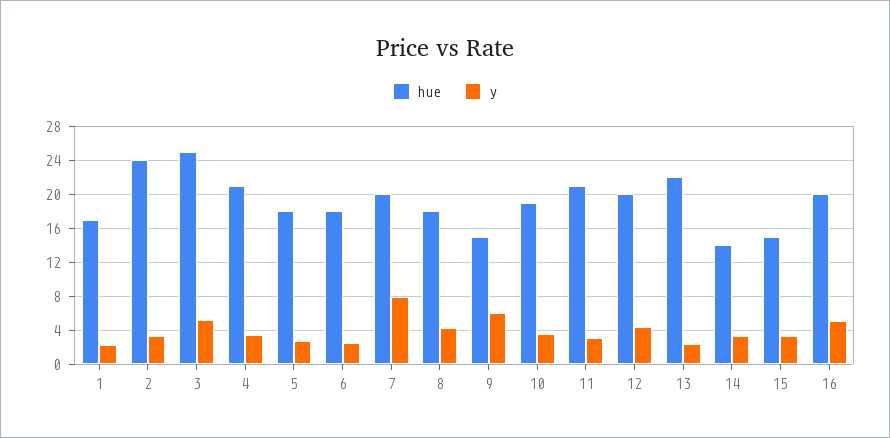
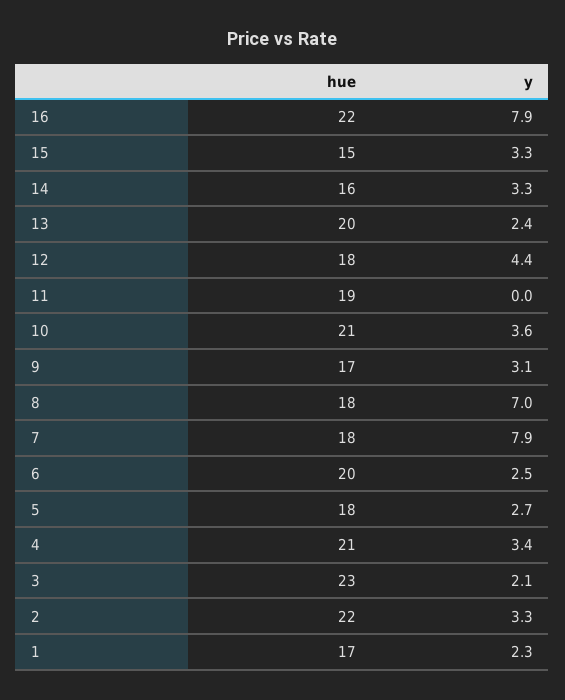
  {
    "hue": {
      "1": 17,
-     "2": 24,
+     "2": 22,
-     "3": 25,
+     "3": 23,
      "4": 21,
      "5": 18,
-     "6": 18,
+     "6": 20,
-     "7": 20,
+     "7": 18,
      "8": 18,
-     "9": 15,
+     "9": 17,
-     "10": 19,
+     "10": 21,
-     "11": 21,
+     "11": 19,
-     "12": 20,
+     "12": 18,
-     "13": 22,
+     "13": 20,
-     "14": 14,
+     "14": 16,
      "15": 15,
-     "16": 20
+     "16": 22
    },
    "y": {
      "1": 2.3,
      "2": 3.3,
-     "3": 5,
+     "3": 2.1,
      "4": 3.4,
      "5": 2.7,
      "6": 2.5,
      "7": 7.9,
-     "8": 4,
+     "8": 7,
-     "9": 6,
+     "9": 3.1,
      "10": 3.6,
-     "11": 3,
+     "11": 0,
      "12": 4.4,
      "13": 2.4,
      "14": 3.3,
      "15": 3.3,
-     "16": 5
+     "16": 7.9
    }
  }

